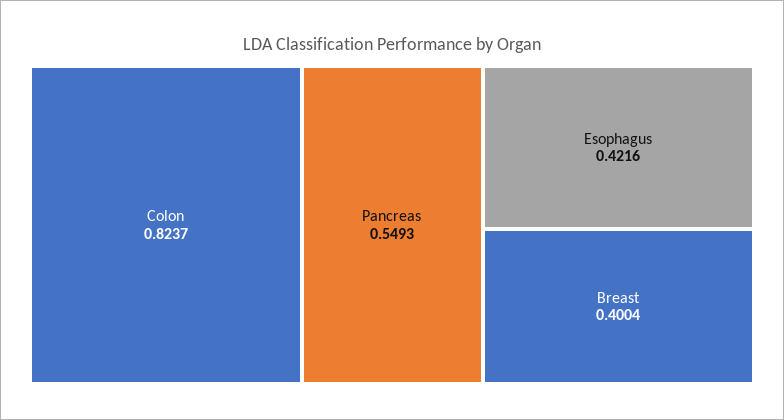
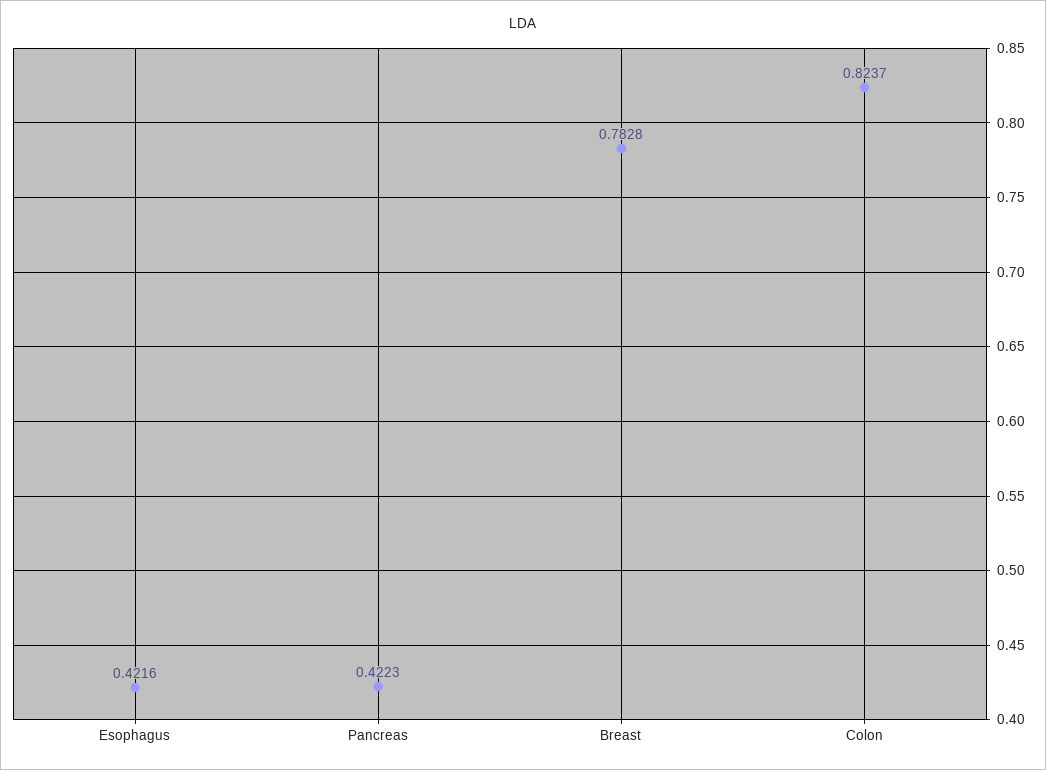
  {
    "Colon": 0.8237,
-   "Pancreas": 0.5493,
+   "Pancreas": 0.4223,
    "Esophagus": 0.4216,
-   "Breast": 0.4004
+   "Breast": 0.7828
  }

